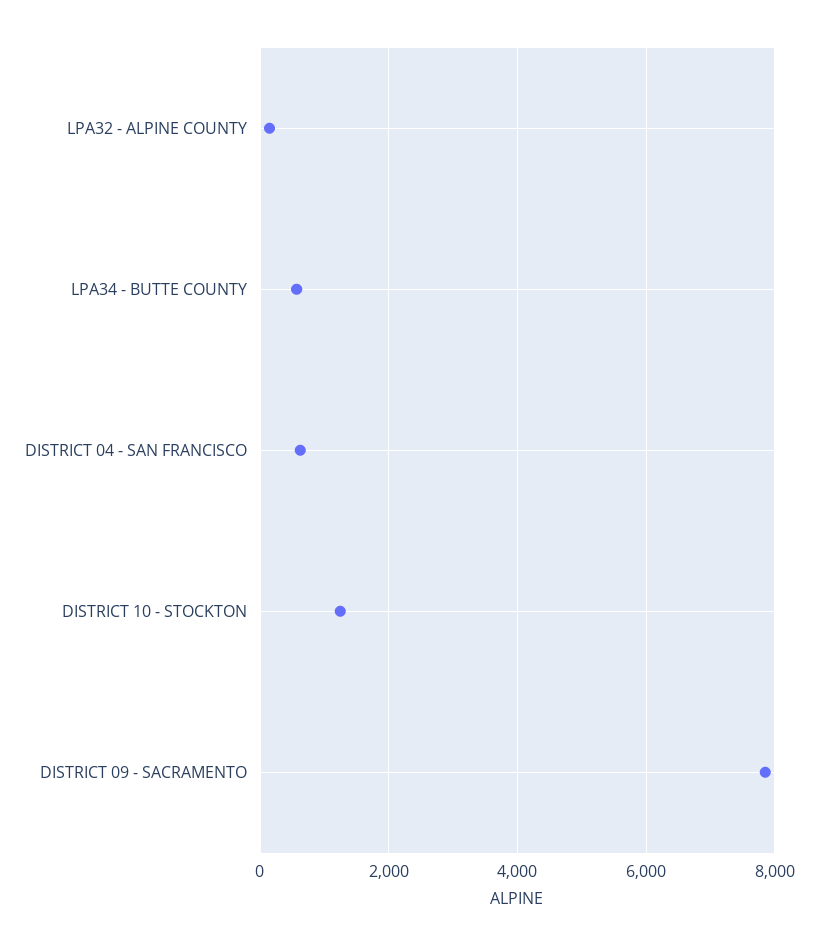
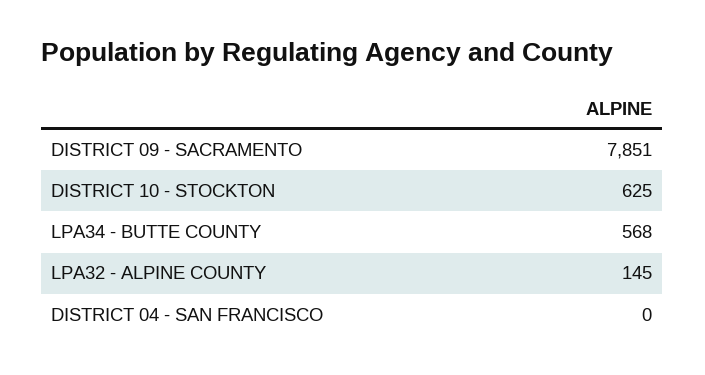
  {
    "LPA32 - ALPINE COUNTY": 145,
    "LPA34 - BUTTE COUNTY": 568,
-   "DISTRICT 04 - SAN FRANCISCO": 600,
+   "DISTRICT 04 - SAN FRANCISCO": 0,
-   "DISTRICT 10 - STOCKTON": 1200,
+   "DISTRICT 10 - STOCKTON": 625,
    "DISTRICT 09 - SACRAMENTO": 7851
  }

